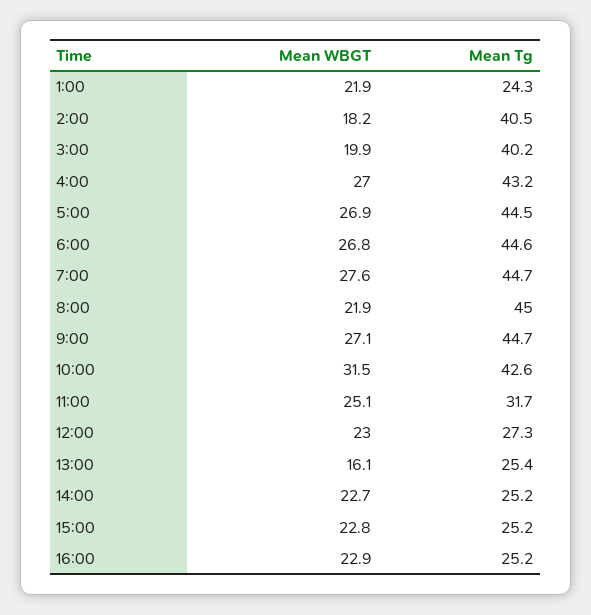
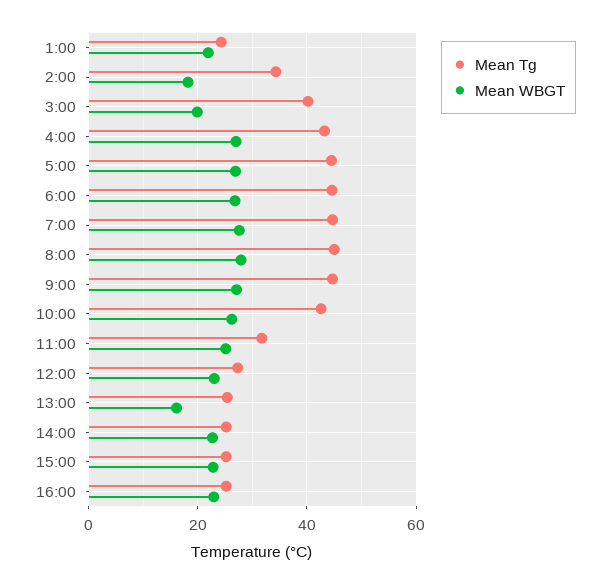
  {
    "Mean WBGT": {
      "1:00": 21.9,
      "2:00": 18.2,
      "3:00": 19.9,
      "4:00": 27,
      "5:00": 26.9,
      "6:00": 26.8,
      "7:00": 27.6,
-     "8:00": 21.9,
+     "8:00": 28,
      "9:00": 27.1,
-     "10:00": 31.5,
+     "10:00": 26,
      "11:00": 25.1,
      "12:00": 23,
      "13:00": 16.1,
      "14:00": 22.7,
      "15:00": 22.8,
      "16:00": 22.9
    },
    "Mean Tg": {
      "1:00": 24.3,
-     "2:00": 40.5,
+     "2:00": 34,
      "3:00": 40.2,
      "4:00": 43.2,
      "5:00": 44.5,
      "6:00": 44.6,
      "7:00": 44.7,
      "8:00": 45,
      "9:00": 44.7,
      "10:00": 42.6,
      "11:00": 31.7,
      "12:00": 27.3,
      "13:00": 25.4,
      "14:00": 25.2,
      "15:00": 25.2,
      "16:00": 25.2
    }
  }

